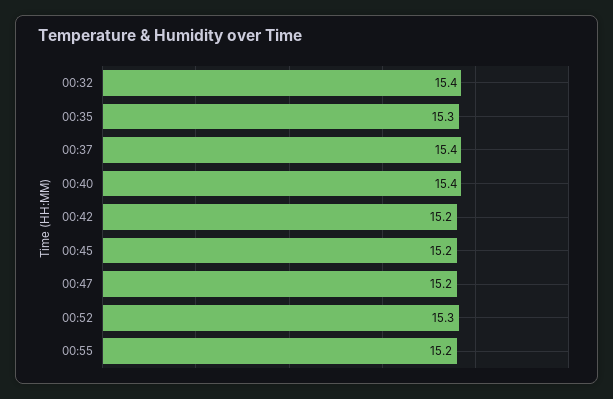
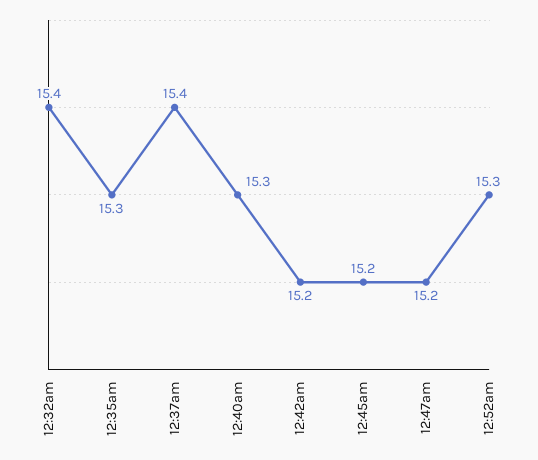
  {
    "00:32": 15.4,
    "00:35": 15.3,
    "00:37": 15.4,
-   "00:40": 15.4,
+   "00:40": 15.3,
    "00:42": 15.2,
    "00:45": 15.2,
    "00:47": 15.2,
-   "00:52": 15.3,
+   "00:52": 15.3
-   "00:55": 15.2
  }

